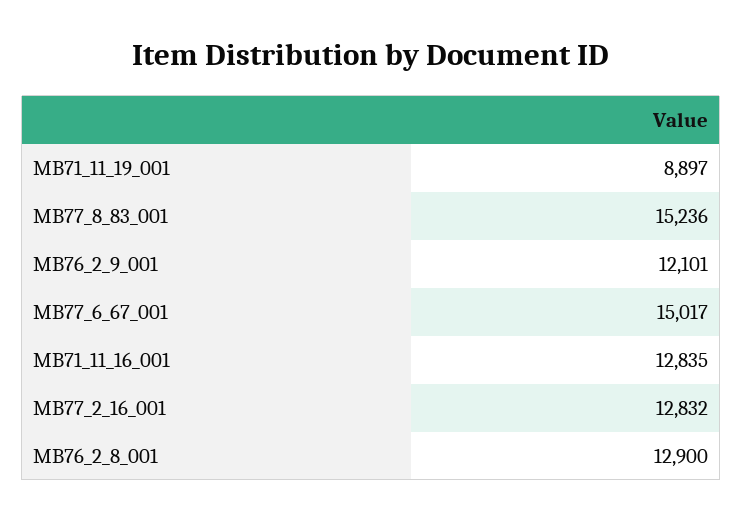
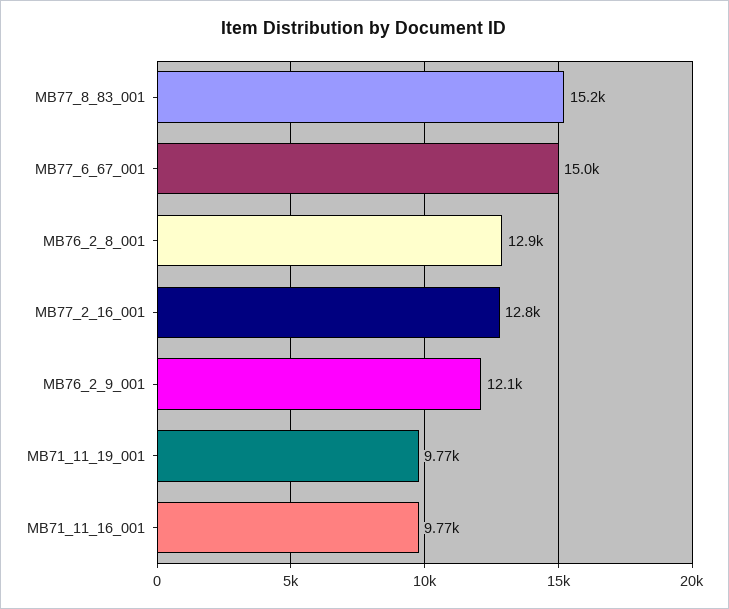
  {
-   "MB71_11_19_001": 8897,
+   "MB71_11_19_001": 9770,
    "MB77_8_83_001": 15236,
    "MB76_2_9_001": 12101,
    "MB77_6_67_001": 15017,
-   "MB71_11_16_001": 12835,
+   "MB71_11_16_001": 9770,
    "MB77_2_16_001": 12832,
    "MB76_2_8_001": 12900
  }

